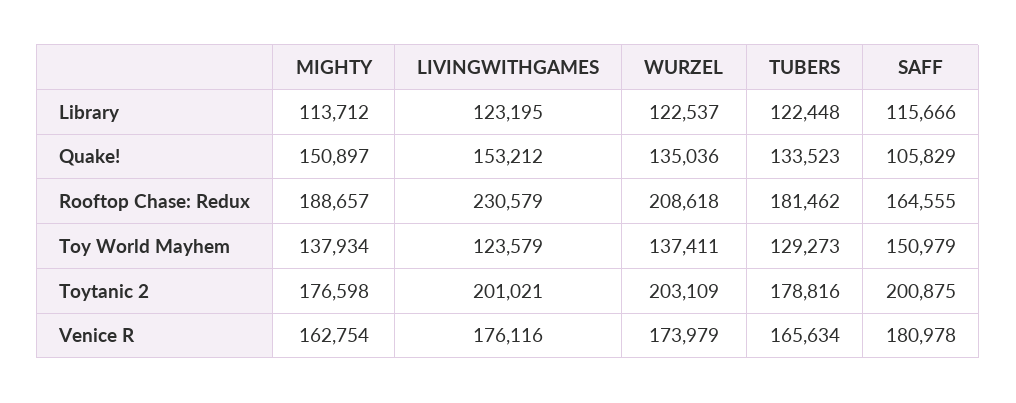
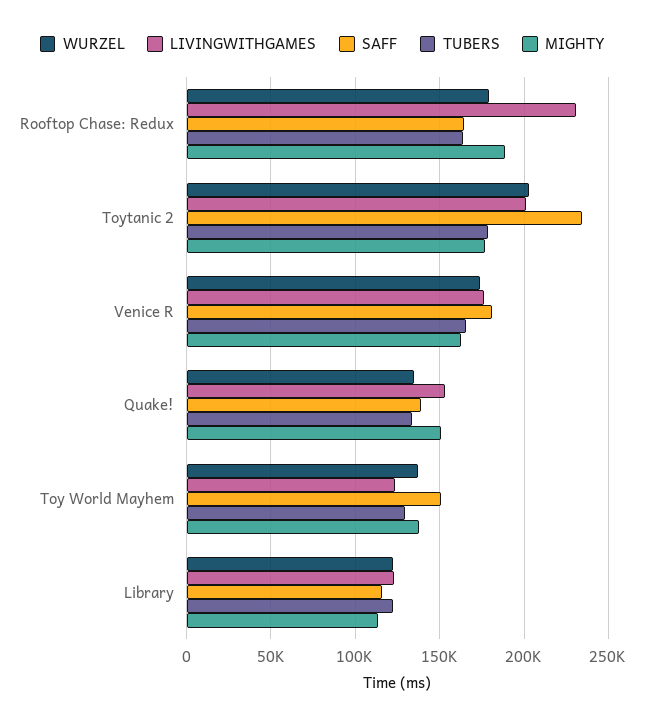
  {
    "MIGHTY": {
      "Library": 113712,
      "Quake!": 150897,
      "Rooftop Chase: Redux": 188657,
      "Toy World Mayhem": 137934,
      "Toytanic 2": 176598,
      "Venice R": 162754
    },
    "LIVINGWITHGAMES": {
      "Library": 123195,
      "Quake!": 153212,
      "Rooftop Chase: Redux": 230579,
      "Toy World Mayhem": 123579,
      "Toytanic 2": 201021,
      "Venice R": 176116
    },
    "WURZEL": {
      "Library": 122537,
      "Quake!": 135036,
-     "Rooftop Chase: Redux": 208618,
+     "Rooftop Chase: Redux": 180000,
      "Toy World Mayhem": 137411,
      "Toytanic 2": 203109,
      "Venice R": 173979
    },
    "TUBERS": {
      "Library": 122448,
      "Quake!": 133523,
-     "Rooftop Chase: Redux": 181462,
+     "Rooftop Chase: Redux": 165000,
      "Toy World Mayhem": 129273,
      "Toytanic 2": 178816,
      "Venice R": 165634
    },
    "SAFF": {
      "Library": 115666,
-     "Quake!": 105829,
+     "Quake!": 140000,
      "Rooftop Chase: Redux": 164555,
      "Toy World Mayhem": 150979,
-     "Toytanic 2": 200875,
+     "Toytanic 2": 235000,
      "Venice R": 180978
    }
  }

